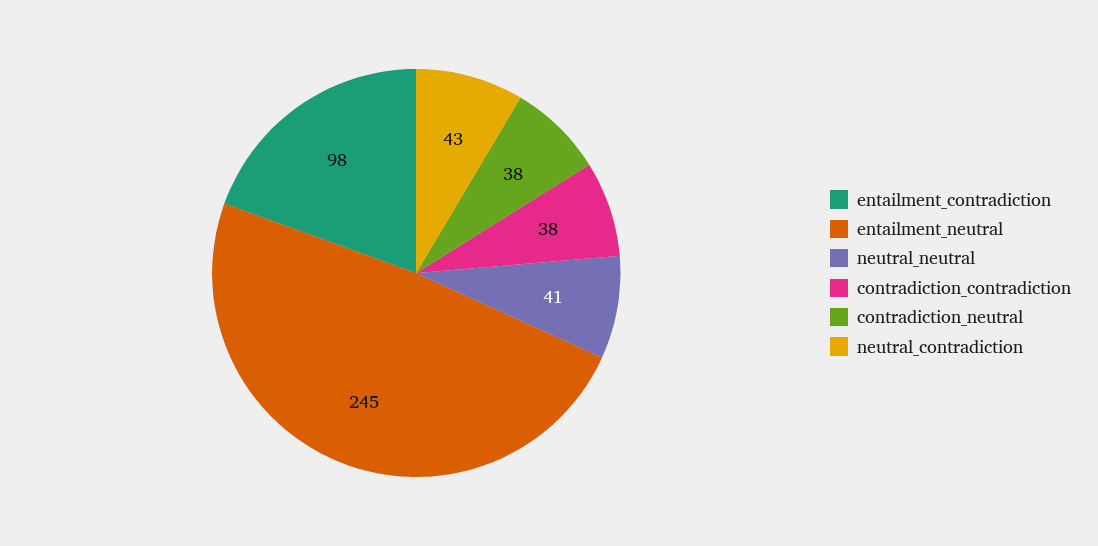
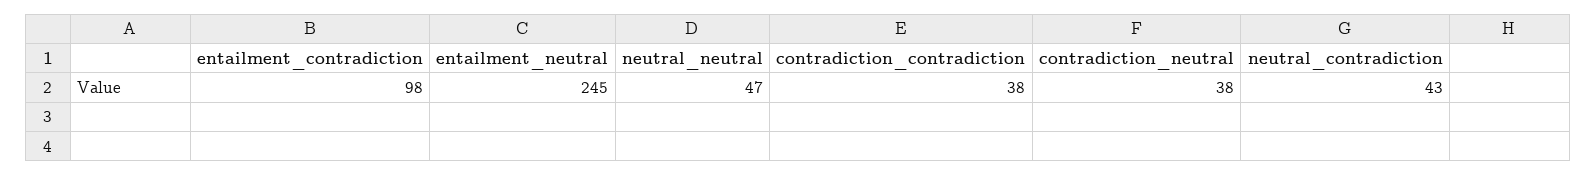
  {
    "entailment_contradiction": 98,
    "entailment_neutral": 245,
-   "neutral_neutral": 41,
+   "neutral_neutral": 47,
    "contradiction_contradiction": 38,
    "contradiction_neutral": 38,
    "neutral_contradiction": 43
  }

